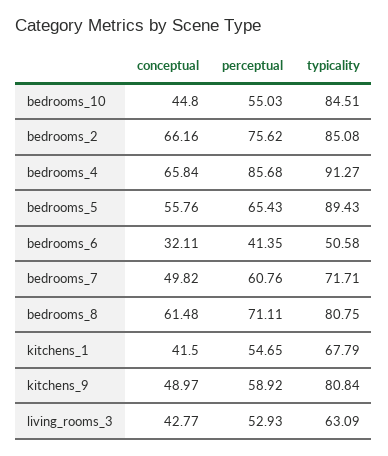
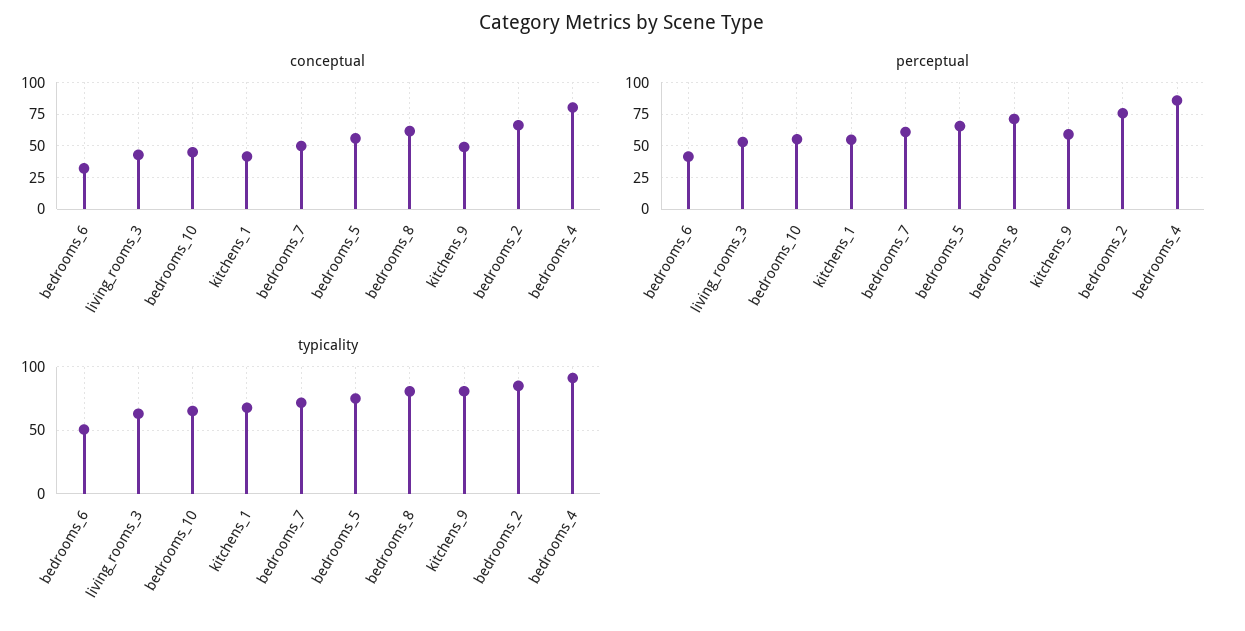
  {
    "conceptual": {
      "bedrooms_10": 44.8,
      "bedrooms_2": 66.16,
-     "bedrooms_4": 65.84,
+     "bedrooms_4": 80,
      "bedrooms_5": 55.76,
      "bedrooms_6": 32.11,
      "bedrooms_7": 49.82,
      "bedrooms_8": 61.48,
      "kitchens_1": 41.5,
      "kitchens_9": 48.97,
      "living_rooms_3": 42.77
    },
    "perceptual": {
      "bedrooms_10": 55.03,
      "bedrooms_2": 75.62,
      "bedrooms_4": 85.68,
      "bedrooms_5": 65.43,
      "bedrooms_6": 41.35,
      "bedrooms_7": 60.76,
      "bedrooms_8": 71.11,
      "kitchens_1": 54.65,
      "kitchens_9": 58.92,
      "living_rooms_3": 52.93
    },
    "typicality": {
-     "bedrooms_10": 84.51,
+     "bedrooms_10": 65,
      "bedrooms_2": 85.08,
      "bedrooms_4": 91.27,
-     "bedrooms_5": 89.43,
+     "bedrooms_5": 75,
      "bedrooms_6": 50.58,
      "bedrooms_7": 71.71,
      "bedrooms_8": 80.75,
      "kitchens_1": 67.79,
      "kitchens_9": 80.84,
      "living_rooms_3": 63.09
    }
  }

